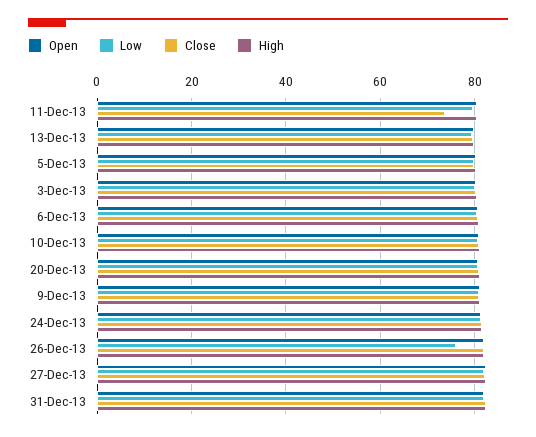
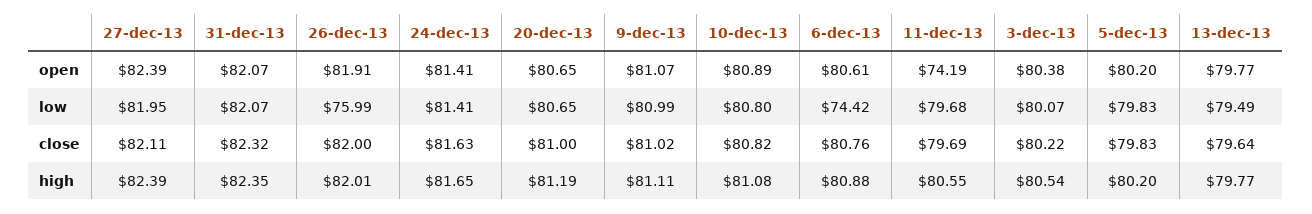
  {
    "Open": {
-     "11-Dec-13": 80,
+     "11-Dec-13": 74.19,
      "13-Dec-13": 79.77,
      "5-Dec-13": 80.2,
      "3-Dec-13": 80.38,
      "6-Dec-13": 80.61,
      "10-Dec-13": 80.89,
      "20-Dec-13": 80.65,
      "9-Dec-13": 81.07,
      "24-Dec-13": 81.41,
      "26-Dec-13": 81.91,
      "27-Dec-13": 82.39,
      "31-Dec-13": 82.07
    },
    "Low": {
      "11-Dec-13": 79.68,
      "13-Dec-13": 79.49,
      "5-Dec-13": 79.83,
      "3-Dec-13": 80.07,
-     "6-Dec-13": 80,
+     "6-Dec-13": 74.42,
      "10-Dec-13": 80.8,
      "20-Dec-13": 80.65,
      "9-Dec-13": 80.99,
      "24-Dec-13": 81.41,
      "26-Dec-13": 75.99,
      "27-Dec-13": 81.95,
      "31-Dec-13": 82.07
    },
    "Close": {
-     "11-Dec-13": 74,
+     "11-Dec-13": 79.69,
      "13-Dec-13": 79.64,
      "5-Dec-13": 79.83,
      "3-Dec-13": 80.22,
      "6-Dec-13": 80.76,
      "10-Dec-13": 80.82,
      "20-Dec-13": 81,
      "9-Dec-13": 81.02,
      "24-Dec-13": 81.63,
      "26-Dec-13": 82,
      "27-Dec-13": 82.11,
      "31-Dec-13": 82.32
    },
    "High": {
      "11-Dec-13": 80.55,
      "13-Dec-13": 79.77,
      "5-Dec-13": 80.2,
      "3-Dec-13": 80.54,
      "6-Dec-13": 80.88,
      "10-Dec-13": 81.08,
      "20-Dec-13": 81.19,
      "9-Dec-13": 81.11,
      "24-Dec-13": 81.65,
      "26-Dec-13": 82.01,
      "27-Dec-13": 82.39,
      "31-Dec-13": 82.35
    }
  }

